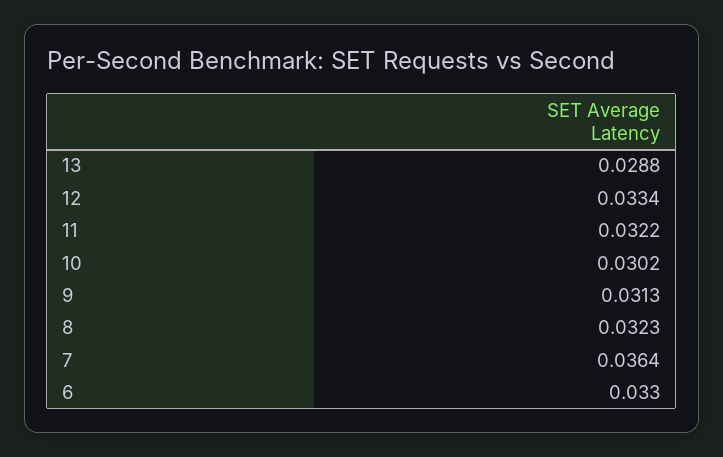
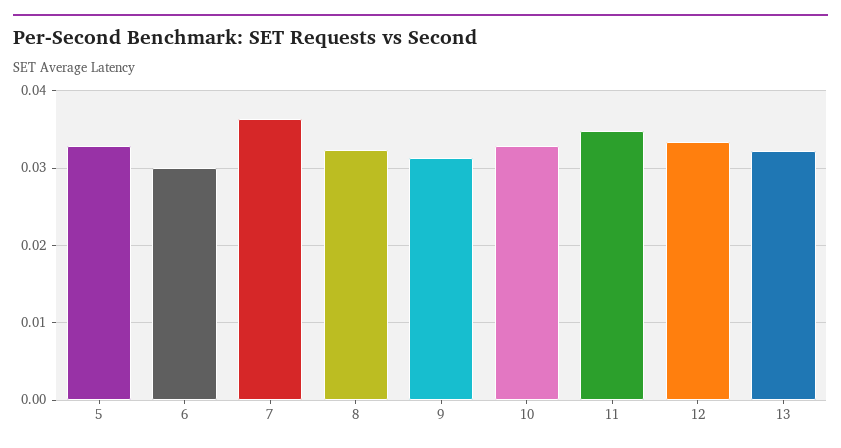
  {
-   "13": 0.0288,
+   "13": 0.032,
    "12": 0.0334,
-   "11": 0.0322,
+   "11": 0.035,
-   "10": 0.0302,
+   "10": 0.033,
    "9": 0.0313,
    "8": 0.0323,
    "7": 0.0364,
-   "6": 0.033
+   "6": 0.03,
+   "5": 0.033
  }

